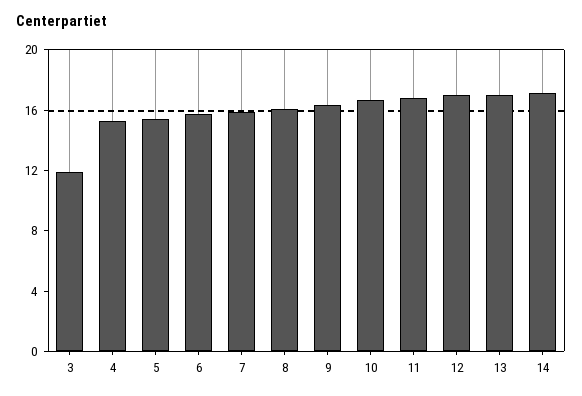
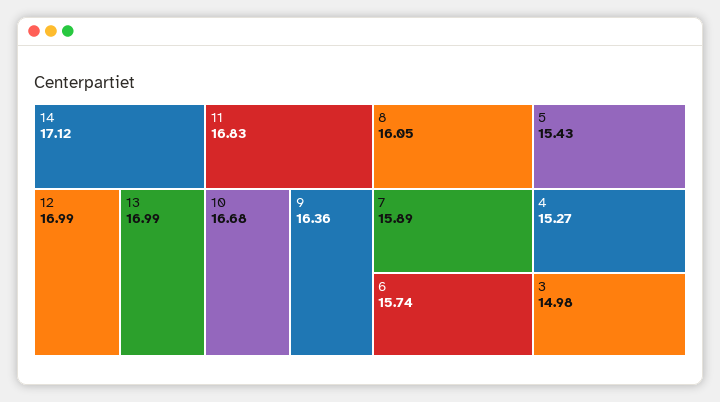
  {
-   "3": 12,
+   "3": 14.98,
    "4": 15.27,
    "5": 15.43,
    "6": 15.74,
    "7": 15.89,
    "8": 16.05,
    "9": 16.36,
    "10": 16.68,
    "11": 16.83,
    "12": 16.99,
    "13": 16.99,
    "14": 17.12
  }

